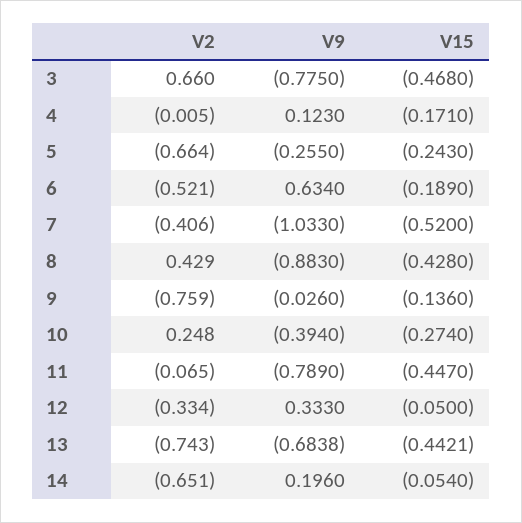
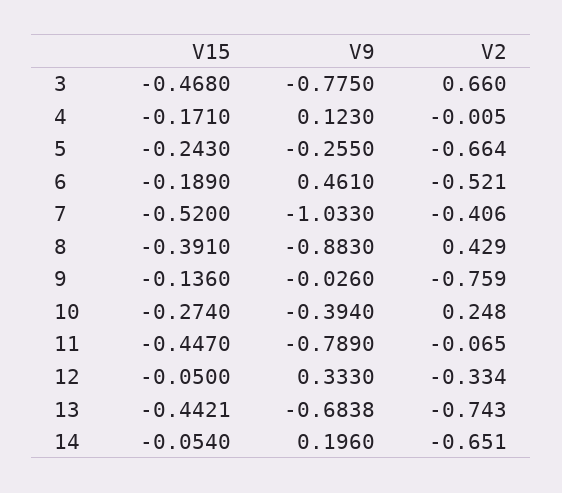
  {
    "V2": {
      "3": 0.66,
      "4": -0.005,
      "5": -0.664,
      "6": -0.521,
      "7": -0.406,
      "8": 0.429,
      "9": -0.759,
      "10": 0.248,
      "11": -0.065,
      "12": -0.334,
      "13": -0.743,
      "14": -0.651
    },
    "V9": {
      "3": -0.775,
      "4": 0.123,
      "5": -0.255,
-     "6": 0.634,
+     "6": 0.461,
      "7": -1.033,
      "8": -0.883,
      "9": -0.026,
      "10": -0.394,
      "11": -0.789,
      "12": 0.333,
      "13": -0.6838,
      "14": 0.196
    },
    "V15": {
      "3": -0.468,
      "4": -0.171,
      "5": -0.243,
      "6": -0.189,
      "7": -0.52,
-     "8": -0.428,
+     "8": -0.391,
      "9": -0.136,
      "10": -0.274,
      "11": -0.447,
      "12": -0.05,
      "13": -0.4421,
      "14": -0.054
    }
  }

